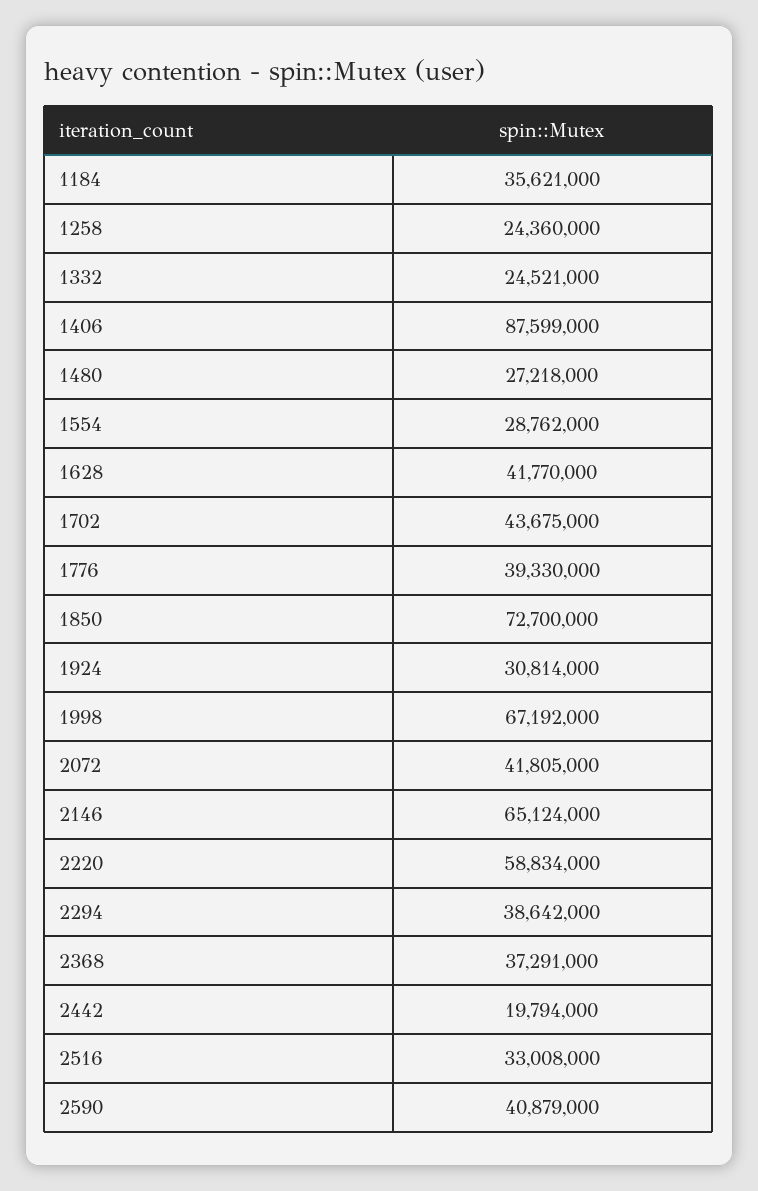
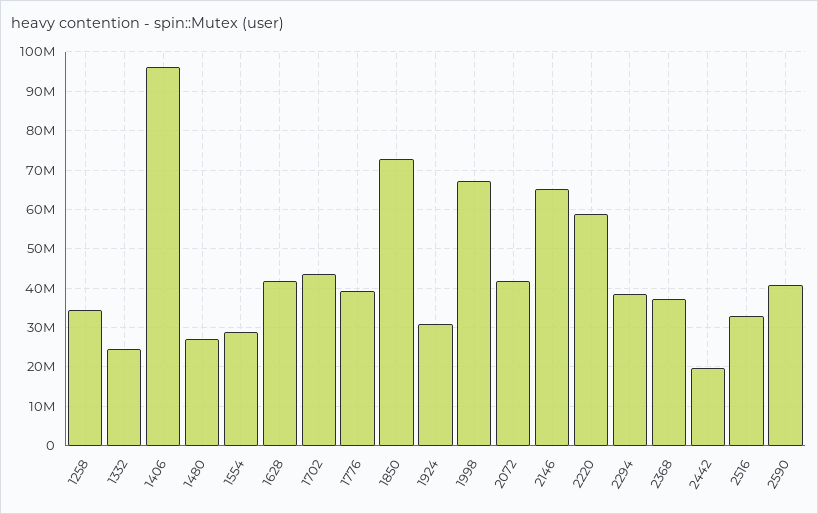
  {
-   "1184": 35621000,
-   "1258": 24360000,
+   "1258": 34000000,
    "1332": 24521000,
-   "1406": 87599000,
+   "1406": 96000000,
    "1480": 27218000,
    "1554": 28762000,
    "1628": 41770000,
    "1702": 43675000,
    "1776": 39330000,
    "1850": 72700000,
    "1924": 30814000,
    "1998": 67192000,
    "2072": 41805000,
    "2146": 65124000,
    "2220": 58834000,
    "2294": 38642000,
    "2368": 37291000,
    "2442": 19794000,
    "2516": 33008000,
    "2590": 40879000
  }

